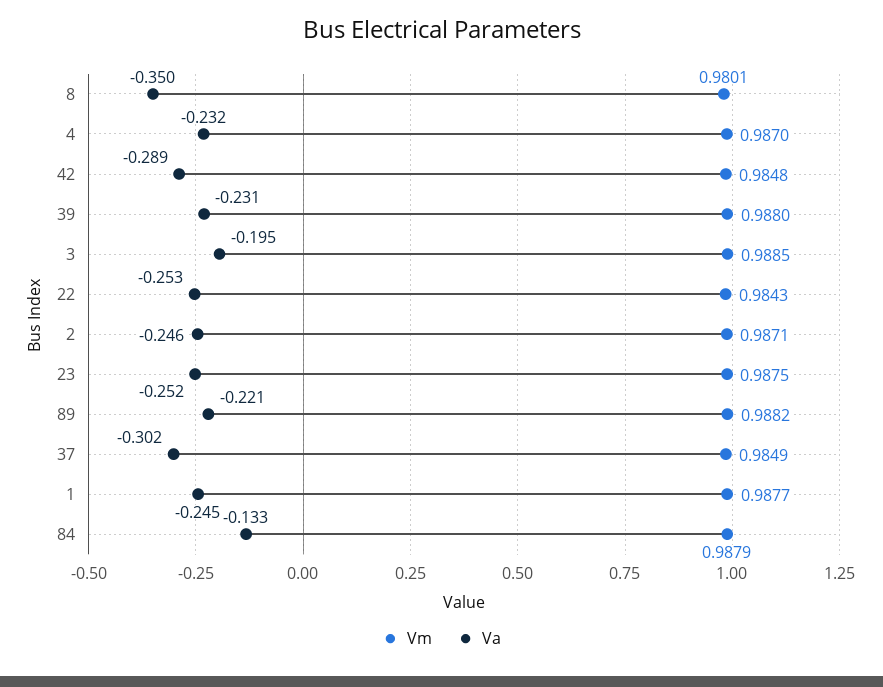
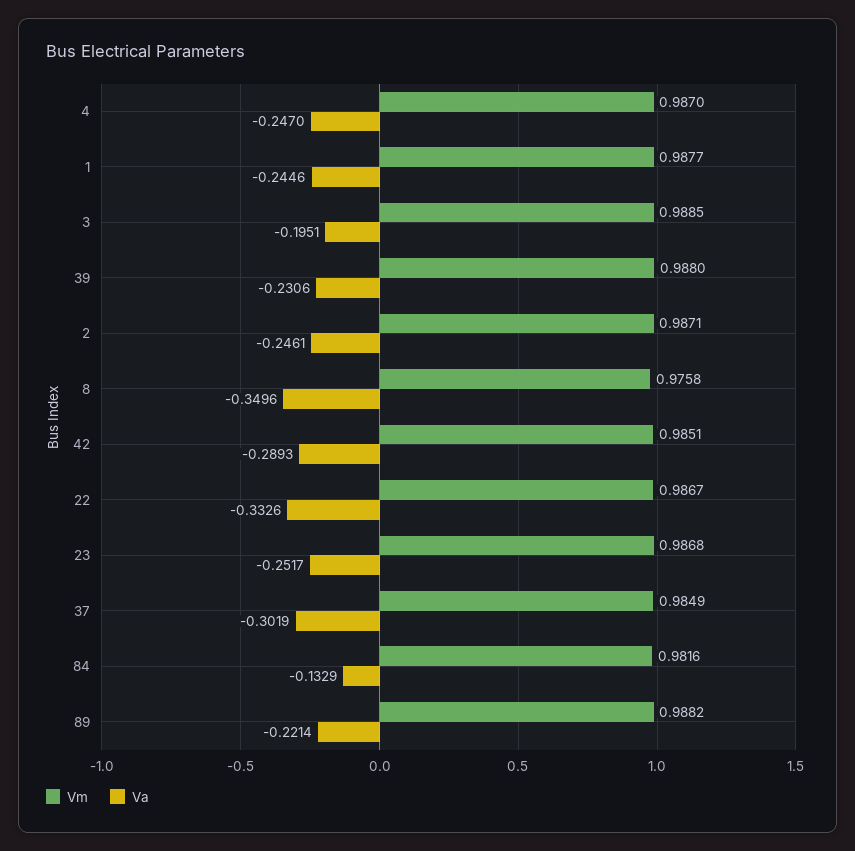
  {
    "Vm": {
-     "8": 0.9801,
+     "8": 0.9758,
      "4": 0.987,
-     "42": 0.9848,
+     "42": 0.9851,
      "39": 0.988,
      "3": 0.9885,
-     "22": 0.9843,
+     "22": 0.9867,
      "2": 0.9871,
-     "23": 0.9875,
+     "23": 0.9868,
      "89": 0.9882,
      "37": 0.9849,
      "1": 0.9877,
-     "84": 0.9879
+     "84": 0.9816
    },
    "Va": {
      "8": -0.3496,
-     "4": -0.232,
+     "4": -0.247,
      "42": -0.2893,
      "39": -0.2306,
      "3": -0.1951,
-     "22": -0.253,
+     "22": -0.3326,
      "2": -0.2461,
      "23": -0.2517,
      "89": -0.2214,
      "37": -0.3019,
      "1": -0.2446,
      "84": -0.1329
    }
  }

